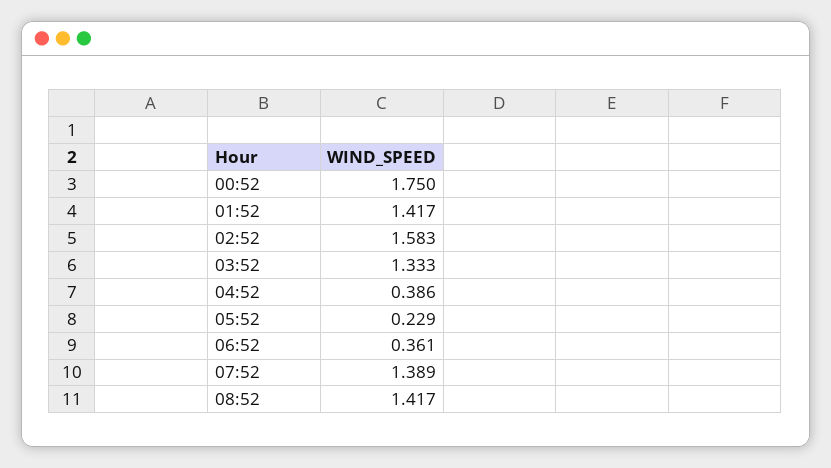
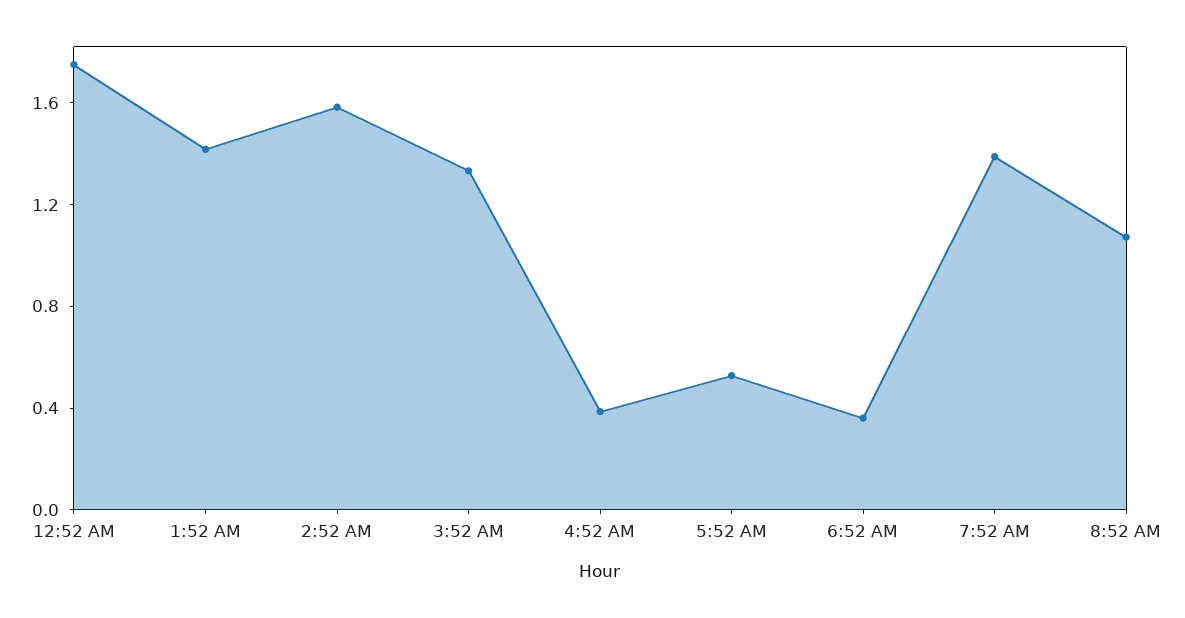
  {
    "00:52": 1.75,
    "01:52": 1.417,
    "02:52": 1.583,
    "03:52": 1.333,
    "04:52": 0.386,
-   "05:52": 0.229,
+   "05:52": 0.5,
    "06:52": 0.361,
    "07:52": 1.389,
-   "08:52": 1.417
+   "08:52": 1.1
  }

